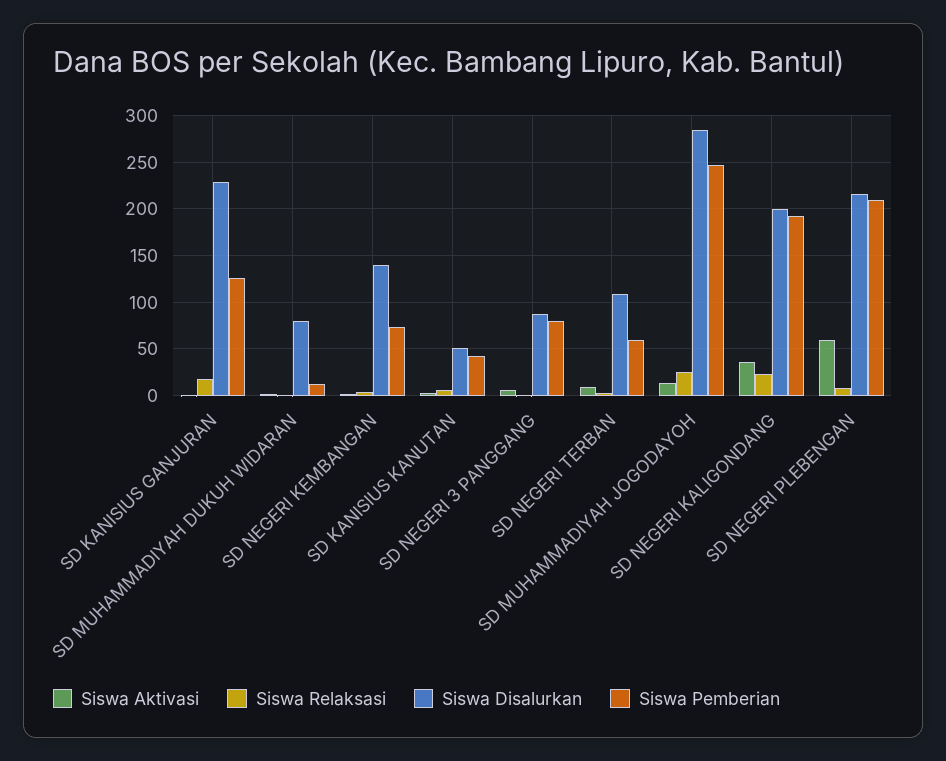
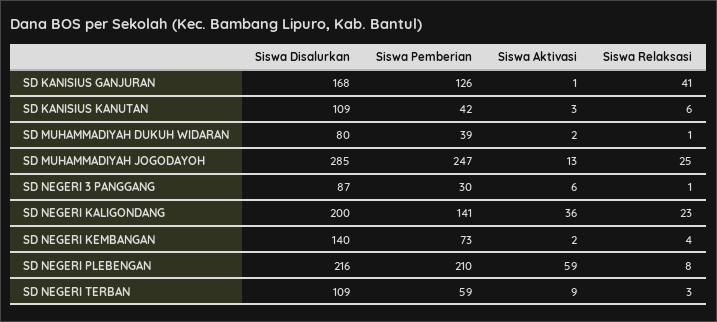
  {
    "Siswa Aktivasi": {
      "SD KANISIUS GANJURAN": 1,
      "SD MUHAMMADIYAH DUKUH WIDARAN": 2,
      "SD NEGERI KEMBANGAN": 2,
      "SD KANISIUS KANUTAN": 3,
      "SD NEGERI 3 PANGGANG": 6,
      "SD NEGERI TERBAN": 9,
      "SD MUHAMMADIYAH JOGODAYOH": 13,
      "SD NEGERI KALIGONDANG": 36,
      "SD NEGERI PLEBENGAN": 59
    },
    "Siswa Relaksasi": {
-     "SD KANISIUS GANJURAN": 20,
+     "SD KANISIUS GANJURAN": 41,
      "SD MUHAMMADIYAH DUKUH WIDARAN": 1,
      "SD NEGERI KEMBANGAN": 4,
      "SD KANISIUS KANUTAN": 6,
      "SD NEGERI 3 PANGGANG": 1,
      "SD NEGERI TERBAN": 3,
      "SD MUHAMMADIYAH JOGODAYOH": 25,
      "SD NEGERI KALIGONDANG": 23,
      "SD NEGERI PLEBENGAN": 8
    },
    "Siswa Disalurkan": {
-     "SD KANISIUS GANJURAN": 230,
+     "SD KANISIUS GANJURAN": 168,
      "SD MUHAMMADIYAH DUKUH WIDARAN": 80,
      "SD NEGERI KEMBANGAN": 140,
-     "SD KANISIUS KANUTAN": 50,
+     "SD KANISIUS KANUTAN": 109,
      "SD NEGERI 3 PANGGANG": 87,
      "SD NEGERI TERBAN": 109,
      "SD MUHAMMADIYAH JOGODAYOH": 285,
      "SD NEGERI KALIGONDANG": 200,
      "SD NEGERI PLEBENGAN": 216
    },
    "Siswa Pemberian": {
      "SD KANISIUS GANJURAN": 126,
-     "SD MUHAMMADIYAH DUKUH WIDARAN": 10,
+     "SD MUHAMMADIYAH DUKUH WIDARAN": 39,
      "SD NEGERI KEMBANGAN": 73,
      "SD KANISIUS KANUTAN": 42,
-     "SD NEGERI 3 PANGGANG": 80,
+     "SD NEGERI 3 PANGGANG": 30,
      "SD NEGERI TERBAN": 59,
      "SD MUHAMMADIYAH JOGODAYOH": 247,
-     "SD NEGERI KALIGONDANG": 190,
+     "SD NEGERI KALIGONDANG": 141,
      "SD NEGERI PLEBENGAN": 210
    }
  }

